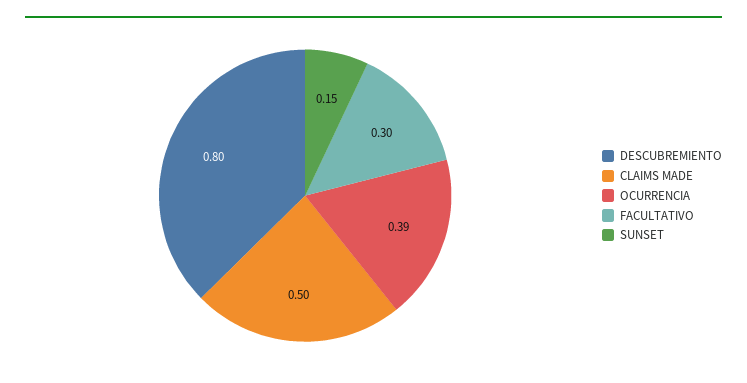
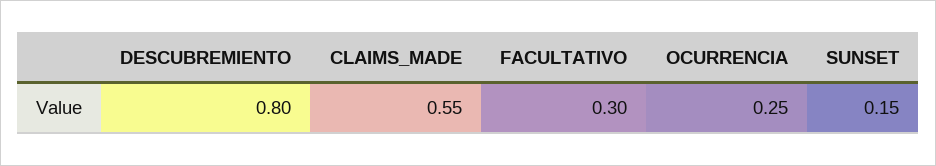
  {
    "DESCUBREMIENTO": 0.8,
-   "CLAIMS MADE": 0.5,
+   "CLAIMS MADE": 0.55,
-   "OCURRENCIA": 0.39,
+   "OCURRENCIA": 0.25,
    "FACULTATIVO": 0.3,
    "SUNSET": 0.15
  }

